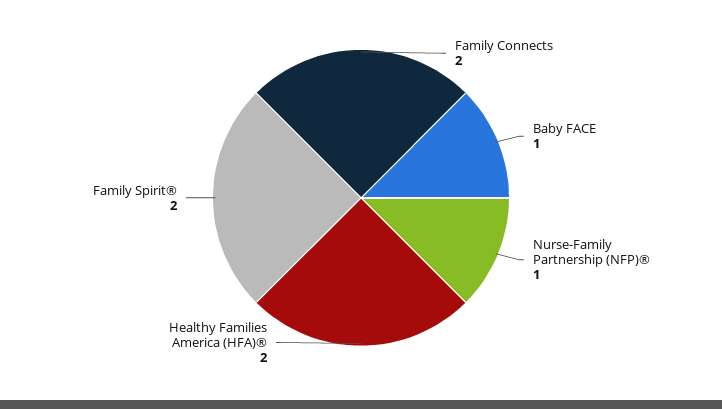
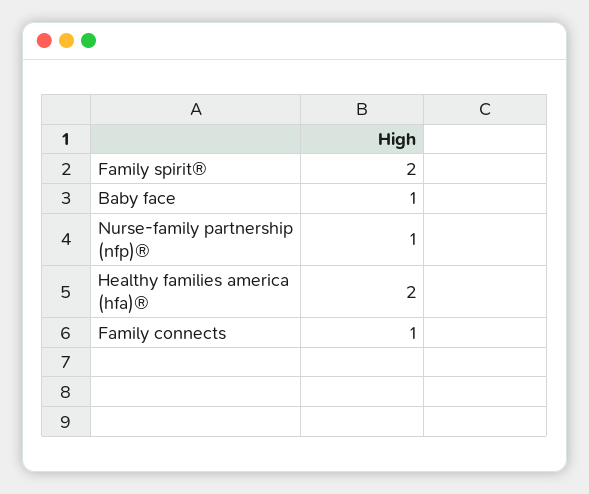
  {
-   "Family Connects": 2,
+   "Family Connects": 1,
    "Baby FACE": 1,
    "Nurse-Family Partnership (NFP)®": 1,
    "Healthy Families America (HFA)®": 2,
    "Family Spirit®": 2
  }

